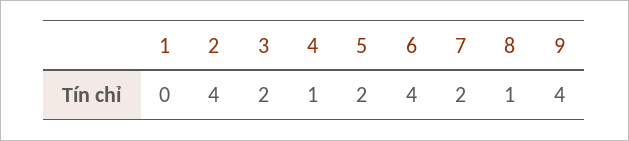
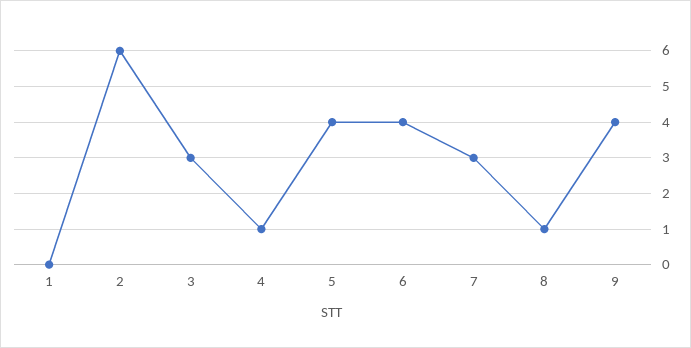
  {
    "1": 0,
-   "2": 4,
+   "2": 6,
-   "3": 2,
+   "3": 3,
    "4": 1,
-   "5": 2,
+   "5": 4,
    "6": 4,
-   "7": 2,
+   "7": 3,
    "8": 1,
    "9": 4
  }

